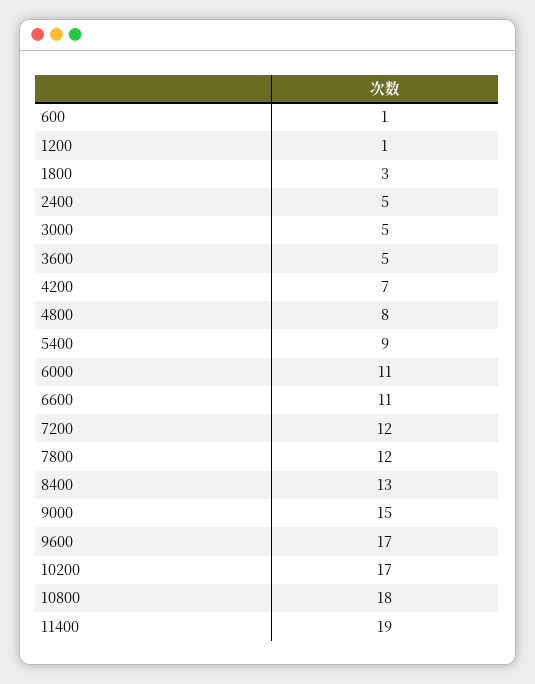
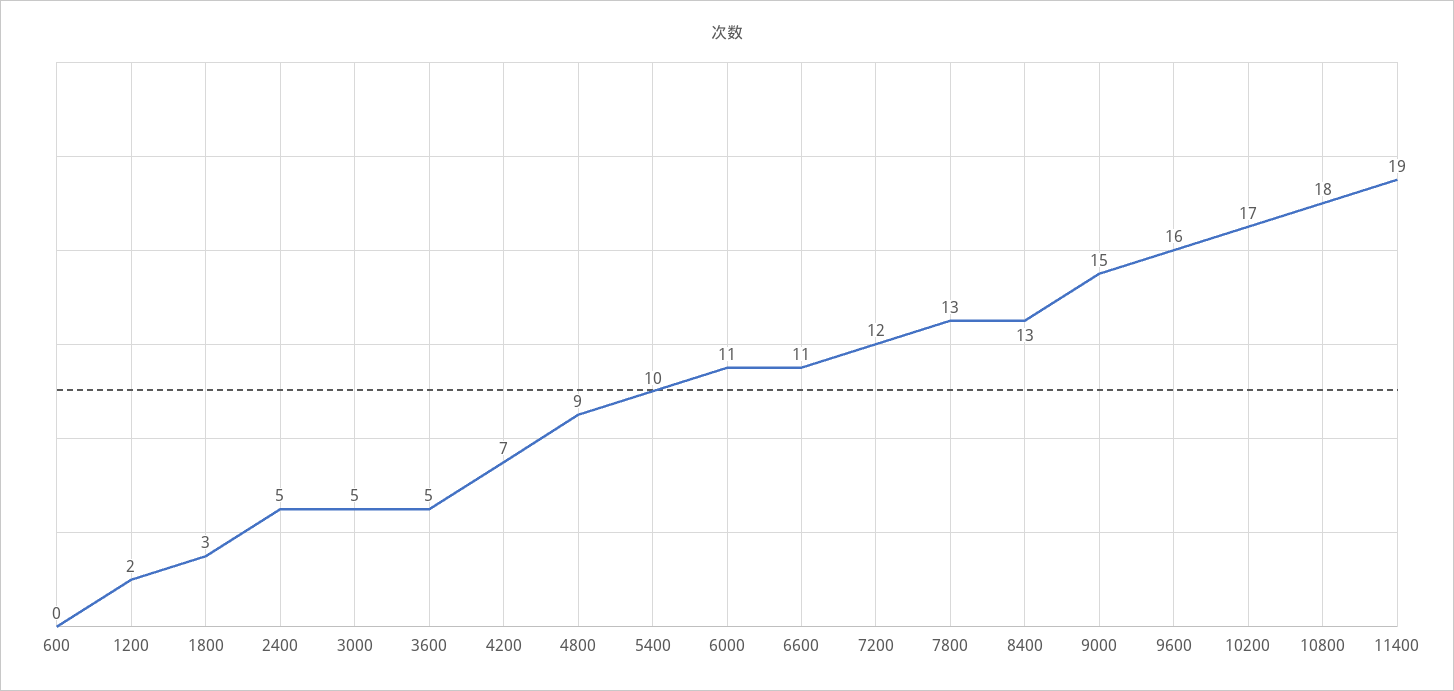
  {
-   "600": 1,
+   "600": 0,
-   "1200": 1,
+   "1200": 2,
    "1800": 3,
    "2400": 5,
    "3000": 5,
    "3600": 5,
    "4200": 7,
-   "4800": 8,
+   "4800": 9,
-   "5400": 9,
+   "5400": 10,
    "6000": 11,
    "6600": 11,
    "7200": 12,
-   "7800": 12,
+   "7800": 13,
    "8400": 13,
    "9000": 15,
-   "9600": 17,
+   "9600": 16,
    "10200": 17,
    "10800": 18,
    "11400": 19
  }

